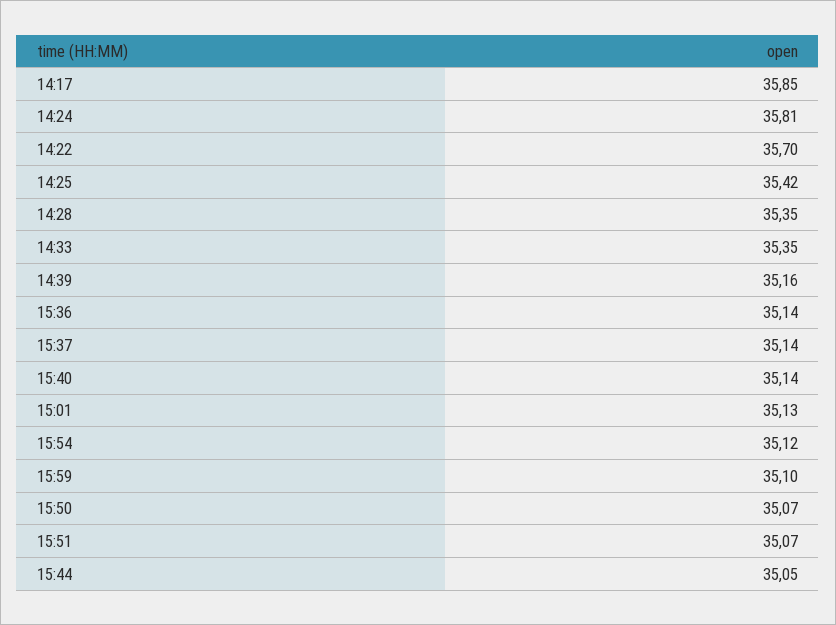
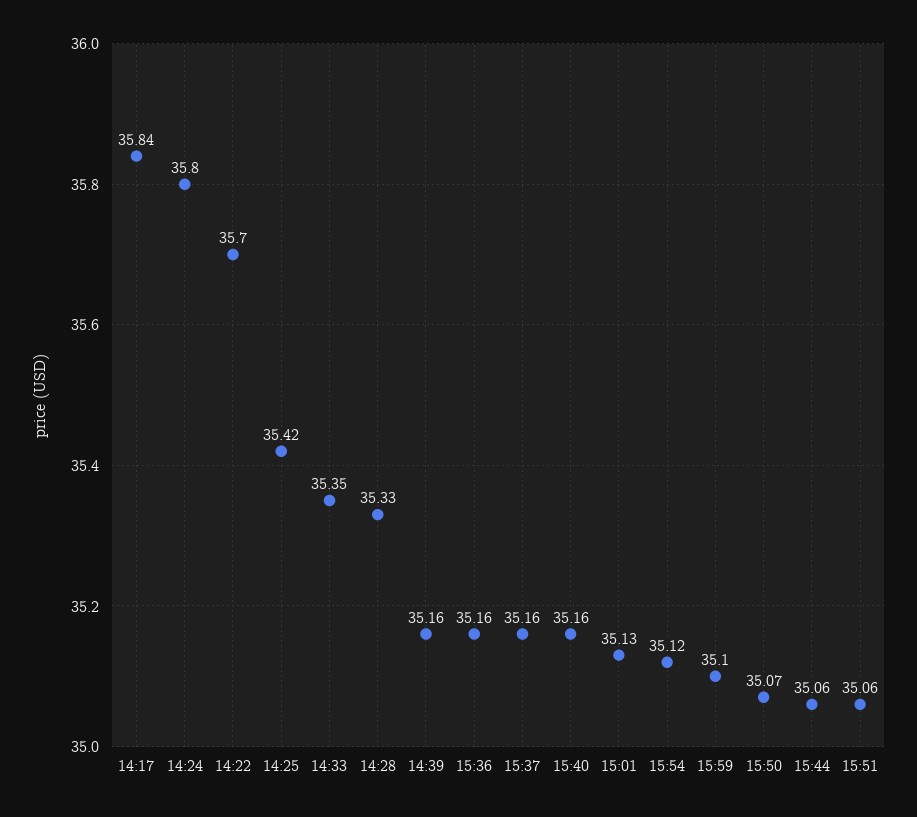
  {
-   "14:17": 35.85,
+   "14:17": 35.84,
-   "14:24": 35.81,
+   "14:24": 35.8,
    "14:22": 35.7,
    "14:25": 35.42,
-   "14:28": 35.35,
+   "14:28": 35.33,
    "14:33": 35.35,
    "14:39": 35.16,
-   "15:36": 35.14,
+   "15:36": 35.16,
-   "15:37": 35.14,
+   "15:37": 35.16,
-   "15:40": 35.14,
+   "15:40": 35.16,
    "15:01": 35.13,
    "15:54": 35.12,
    "15:59": 35.1,
    "15:50": 35.07,
-   "15:51": 35.07,
+   "15:51": 35.06,
-   "15:44": 35.05
+   "15:44": 35.06
  }

